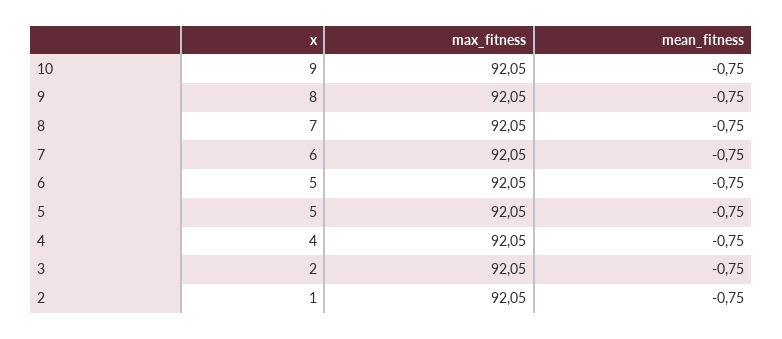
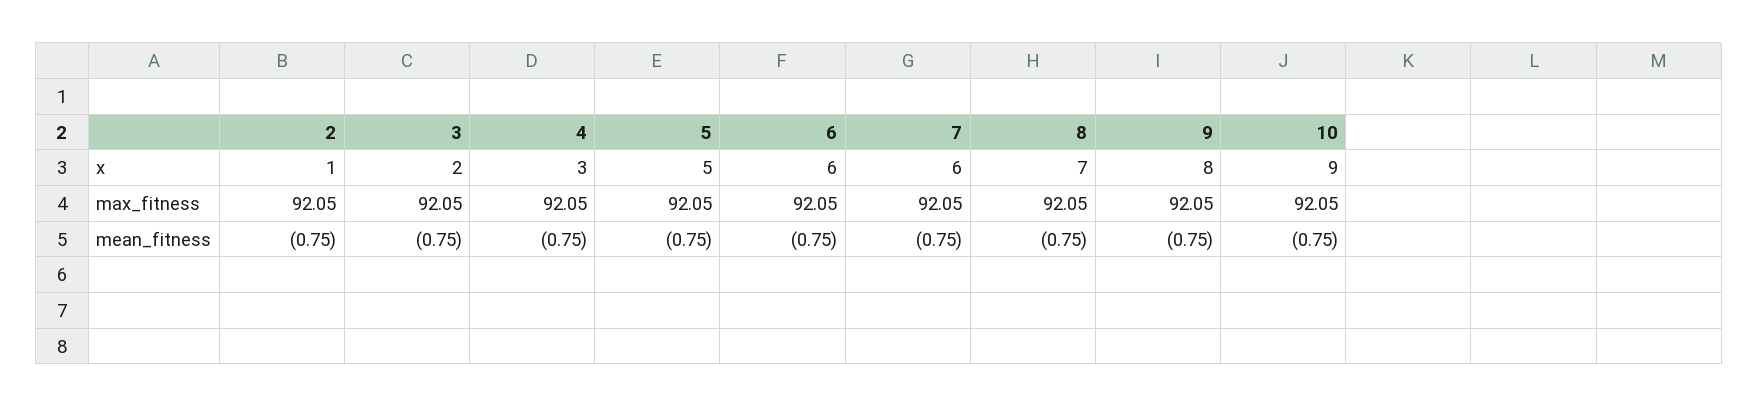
  {
    "x": {
      "10": 9,
      "9": 8,
      "8": 7,
      "7": 6,
-     "6": 5,
+     "6": 6,
      "5": 5,
-     "4": 4,
+     "4": 3,
      "3": 2,
      "2": 1
    },
    "max_fitness": {
      "10": 92.05,
      "9": 92.05,
      "8": 92.05,
      "7": 92.05,
      "6": 92.05,
      "5": 92.05,
      "4": 92.05,
      "3": 92.05,
      "2": 92.05
    },
    "mean_fitness": {
      "10": -0.75,
      "9": -0.75,
      "8": -0.75,
      "7": -0.75,
      "6": -0.75,
      "5": -0.75,
      "4": -0.75,
      "3": -0.75,
      "2": -0.75
    }
  }

